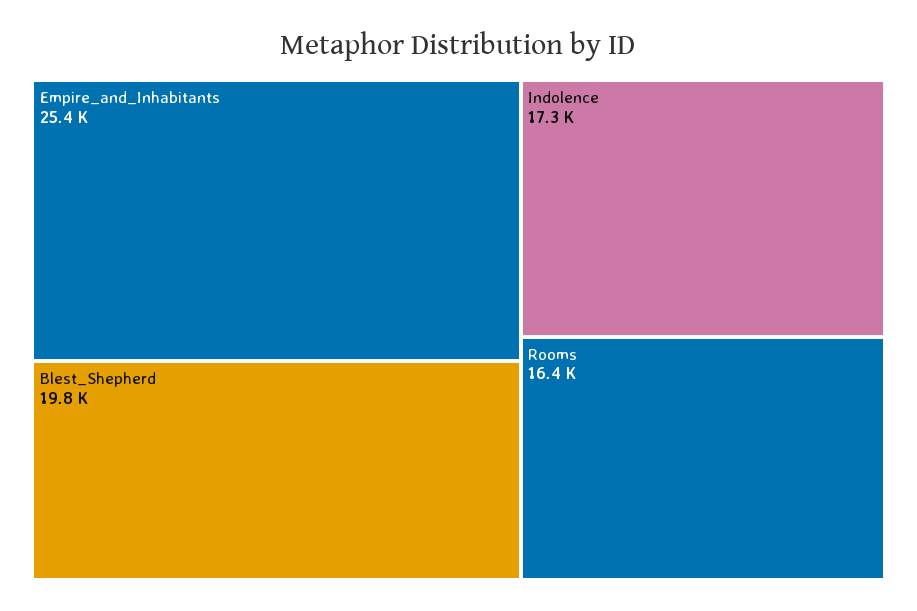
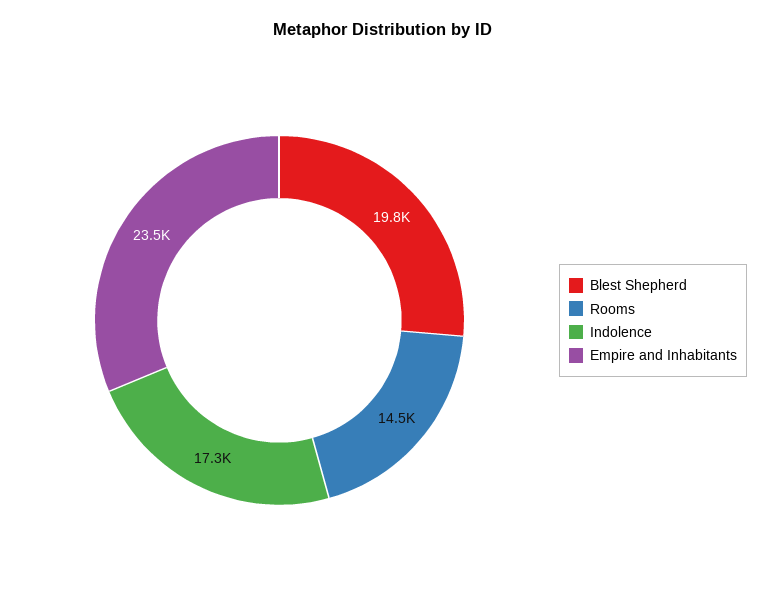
  {
-   "Empire_and_Inhabitants": 25400,
+   "Empire_and_Inhabitants": 23500,
    "Blest_Shepherd": 19800,
    "Indolence": 17300,
-   "Rooms": 16400
+   "Rooms": 14500
  }

